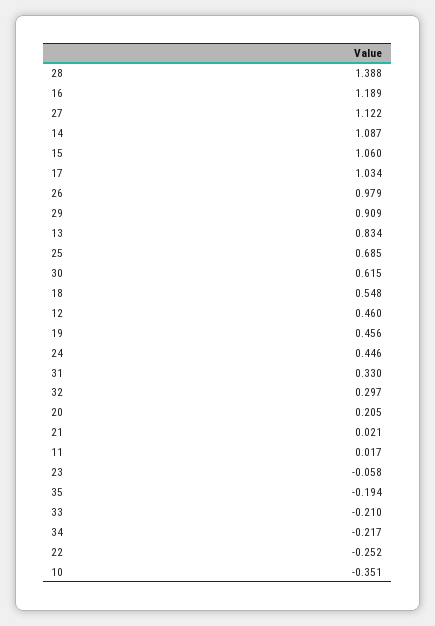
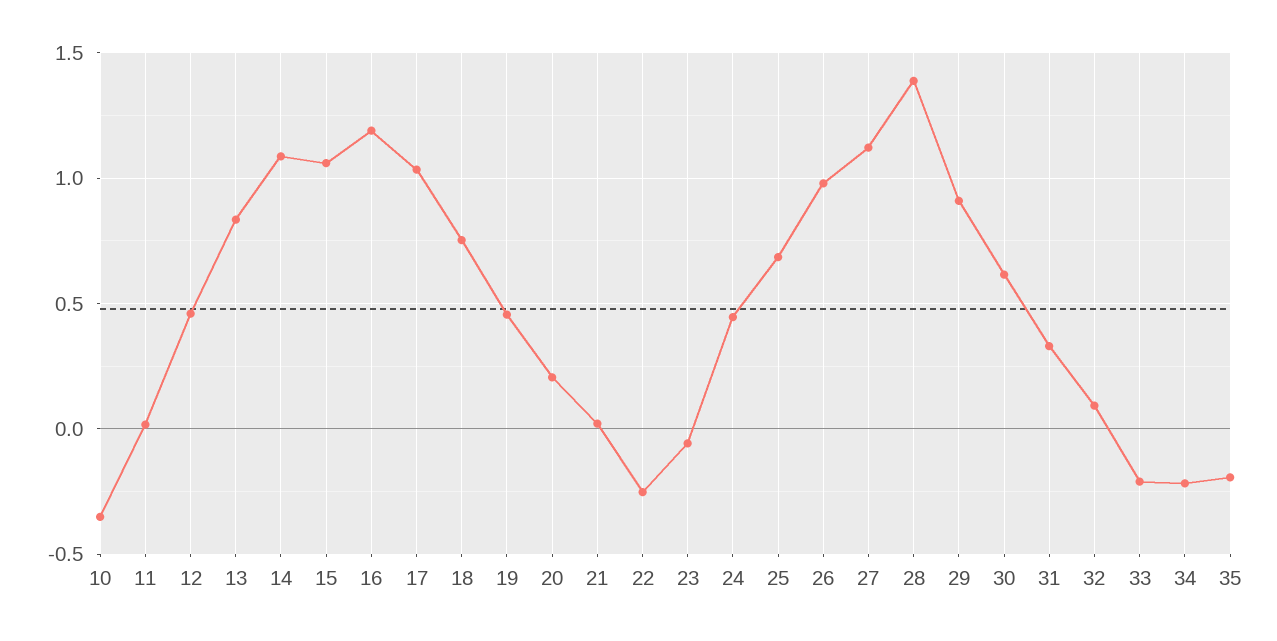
  {
    "28": 1.388,
    "16": 1.189,
    "27": 1.122,
    "14": 1.087,
    "15": 1.06,
    "17": 1.034,
    "26": 0.979,
    "29": 0.909,
    "13": 0.834,
    "25": 0.685,
    "30": 0.615,
-   "18": 0.548,
+   "18": 0.75,
    "12": 0.46,
    "19": 0.456,
    "24": 0.446,
    "31": 0.33,
-   "32": 0.297,
+   "32": 0.1,
    "20": 0.205,
    "21": 0.021,
    "11": 0.017,
    "23": -0.058,
    "35": -0.194,
    "33": -0.21,
    "34": -0.217,
    "22": -0.252,
    "10": -0.351
  }

